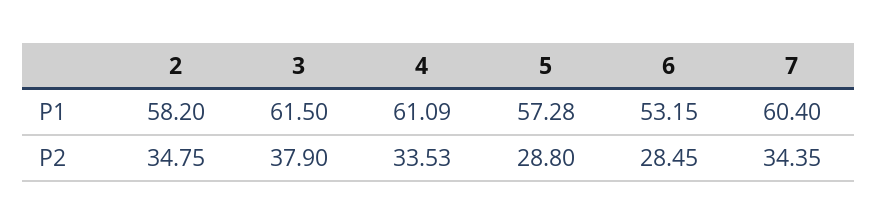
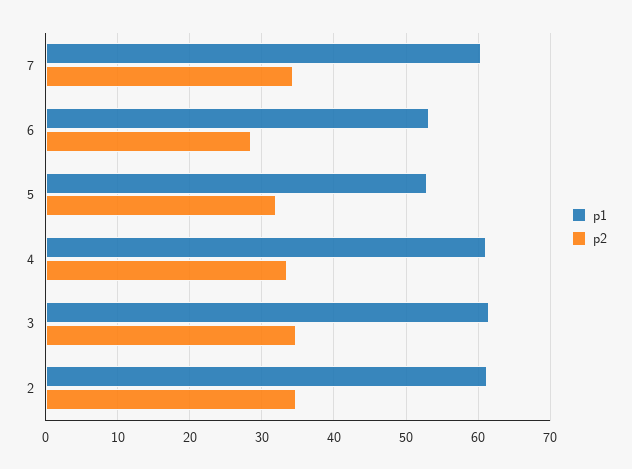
  {
    "P1": {
-     "2": 58.2,
+     "2": 61,
      "3": 61.5,
      "4": 61.09,
-     "5": 57.28,
+     "5": 53,
      "6": 53.15,
      "7": 60.4
    },
    "P2": {
      "2": 34.75,
-     "3": 37.9,
+     "3": 35,
      "4": 33.53,
-     "5": 28.8,
+     "5": 32,
      "6": 28.45,
      "7": 34.35
    }
  }

